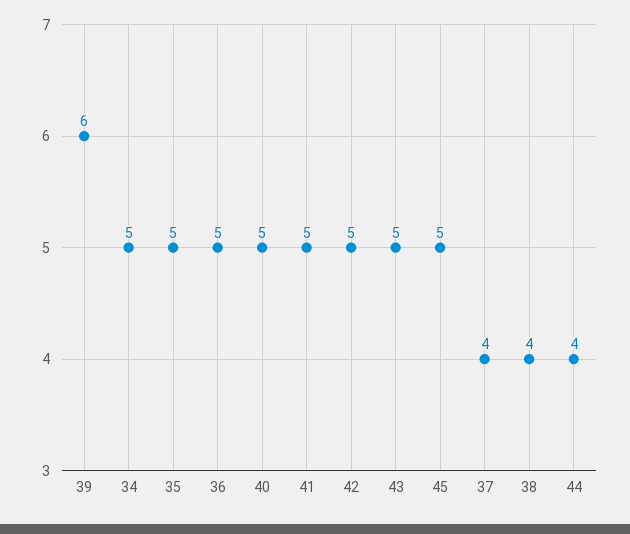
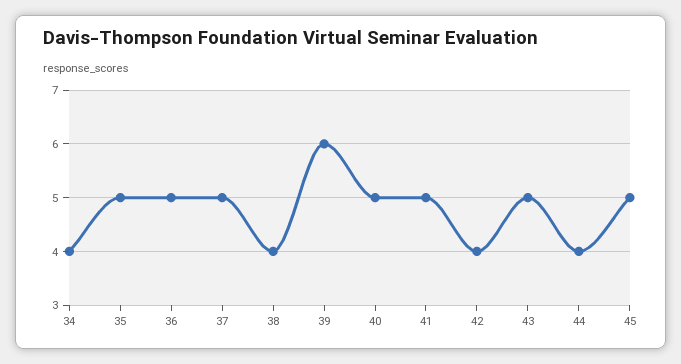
  {
    "39": 6,
-   "34": 5,
+   "34": 4,
    "35": 5,
    "36": 5,
    "40": 5,
    "41": 5,
-   "42": 5,
+   "42": 4,
    "43": 5,
    "45": 5,
-   "37": 4,
+   "37": 5,
    "38": 4,
    "44": 4
  }

